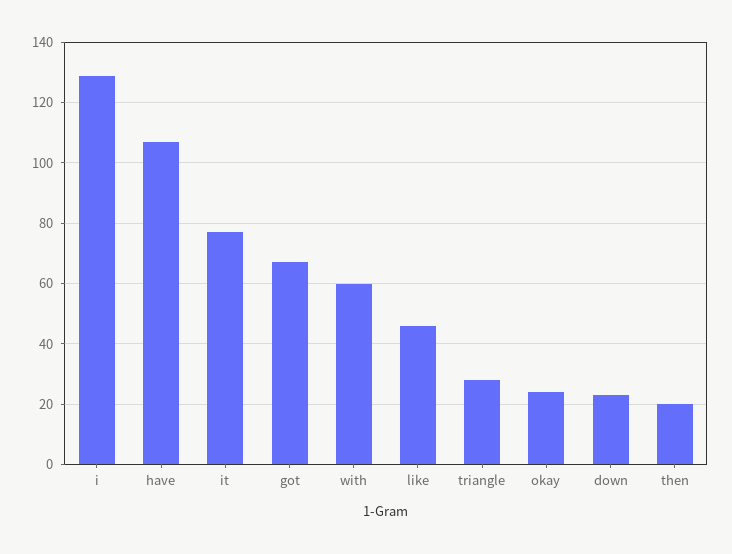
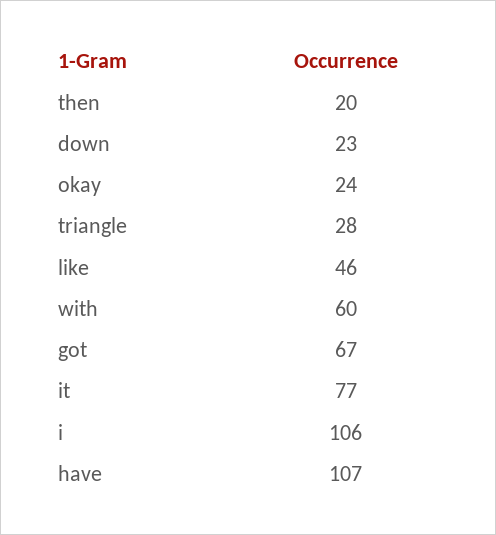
  {
-   "i": 130,
+   "i": 106,
    "have": 107,
    "it": 77,
    "got": 67,
    "with": 60,
    "like": 46,
    "triangle": 28,
    "okay": 24,
    "down": 23,
    "then": 20
  }

